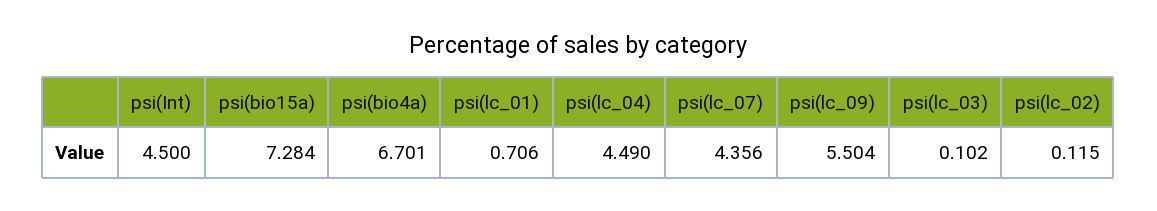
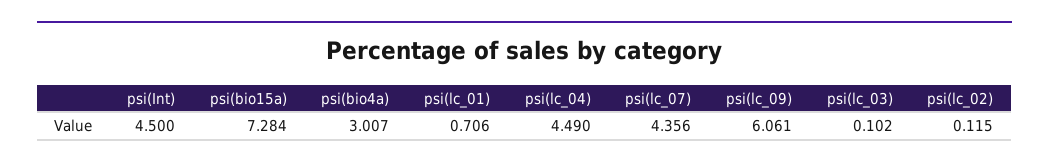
  {
    "psi(Int)": 4.5,
    "psi(bio15a)": 7.284,
-   "psi(bio4a)": 6.701,
+   "psi(bio4a)": 3.007,
    "psi(lc_01)": 0.706,
    "psi(lc_04)": 4.49,
    "psi(lc_07)": 4.356,
-   "psi(lc_09)": 5.504,
+   "psi(lc_09)": 6.061,
    "psi(lc_03)": 0.102,
    "psi(lc_02)": 0.115
  }

